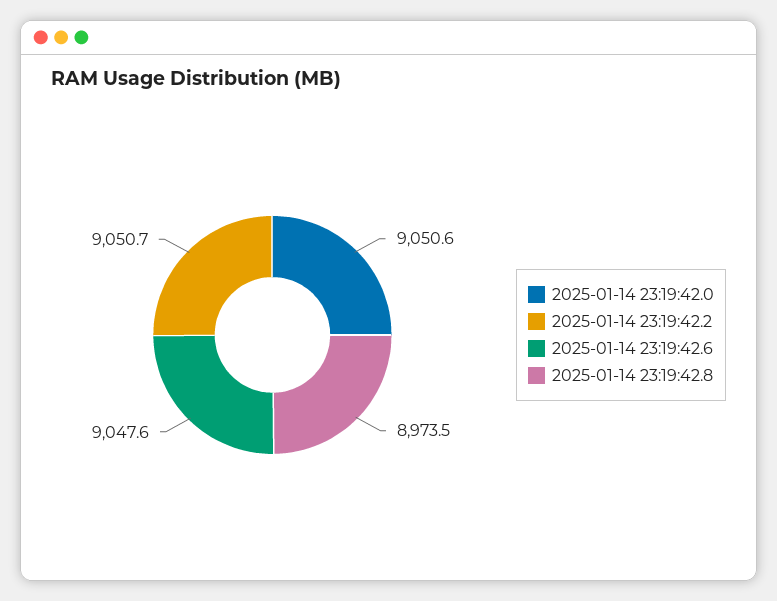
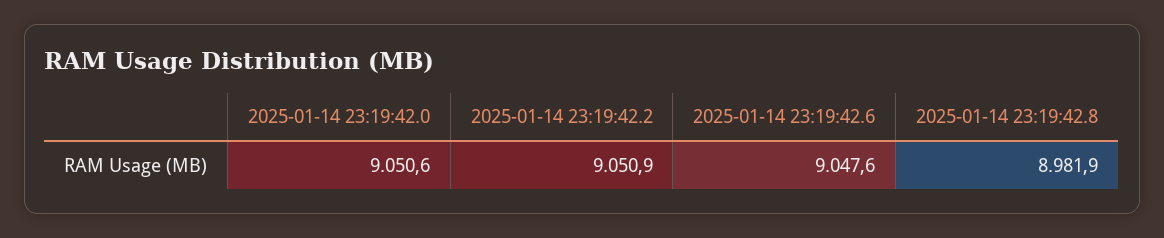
  {
    "2025-01-14 23:19:42.0": 9050.6,
-   "2025-01-14 23:19:42.2": 9050.7,
+   "2025-01-14 23:19:42.2": 9050.9,
    "2025-01-14 23:19:42.6": 9047.6,
-   "2025-01-14 23:19:42.8": 8973.5
+   "2025-01-14 23:19:42.8": 8981.9
  }

